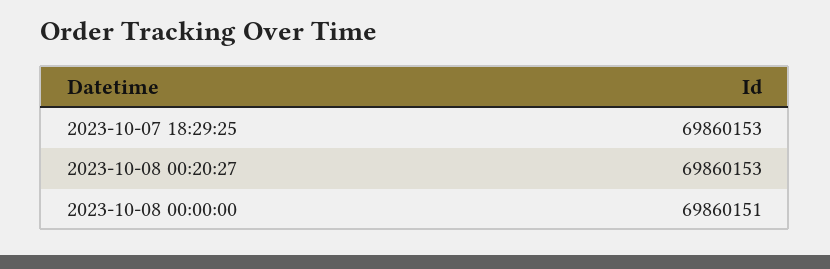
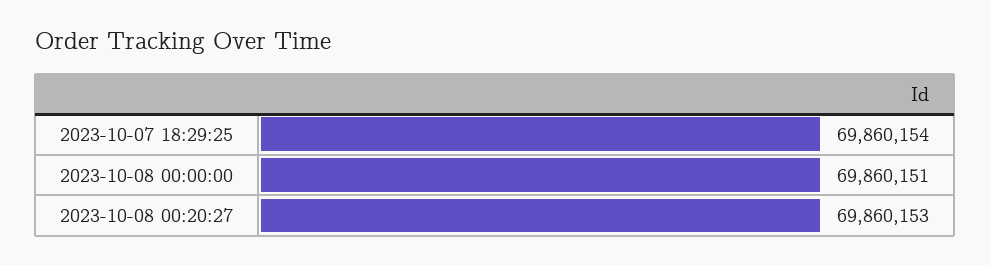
  {
-   "2023-10-07 18:29:25": 69860153,
+   "2023-10-07 18:29:25": 69860154,
    "2023-10-08 00:20:27": 69860153,
    "2023-10-08 00:00:00": 69860151
  }

